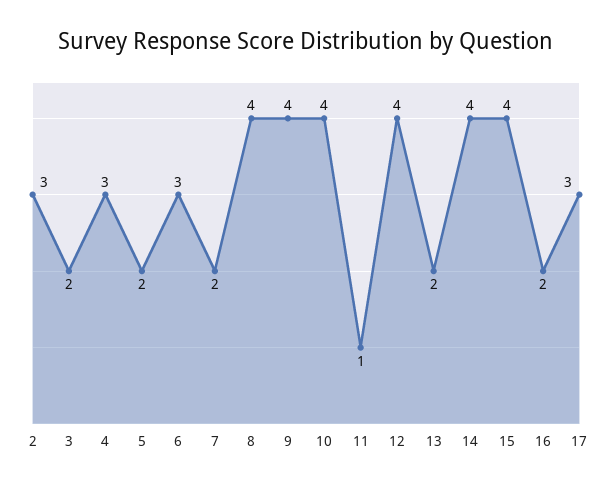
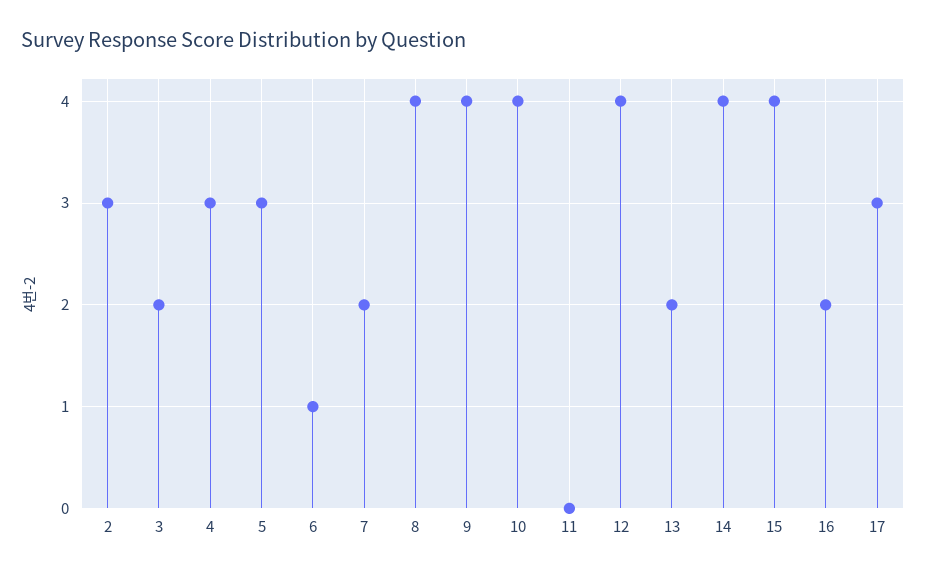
  {
    "2": 3,
    "3": 2,
    "4": 3,
-   "5": 2,
+   "5": 3,
-   "6": 3,
+   "6": 1,
    "7": 2,
    "8": 4,
    "9": 4,
    "10": 4,
-   "11": 1,
+   "11": 0,
    "12": 4,
    "13": 2,
    "14": 4,
    "15": 4,
    "16": 2,
    "17": 3
  }

